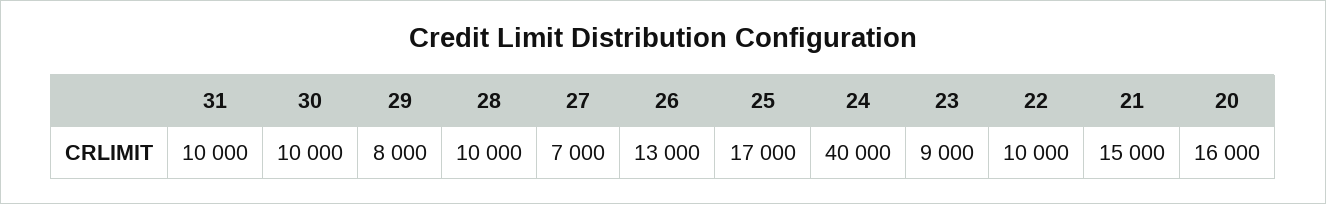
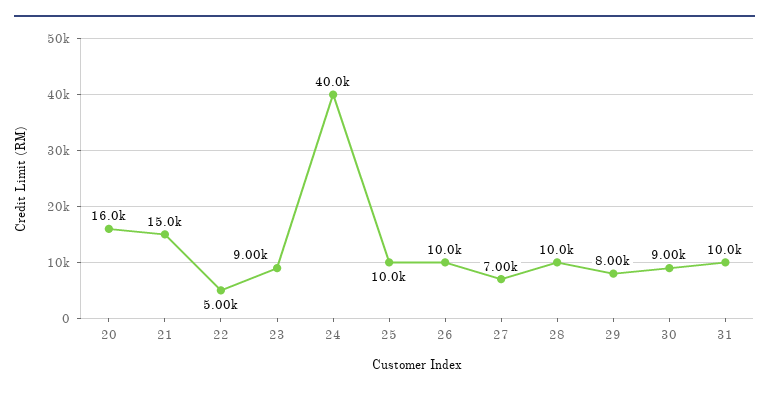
  {
    "31": 10000,
-   "30": 10000,
+   "30": 9000,
    "29": 8000,
    "28": 10000,
    "27": 7000,
-   "26": 13000,
+   "26": 10000,
-   "25": 17000,
+   "25": 10000,
    "24": 40000,
    "23": 9000,
-   "22": 10000,
+   "22": 5000,
    "21": 15000,
    "20": 16000
  }

